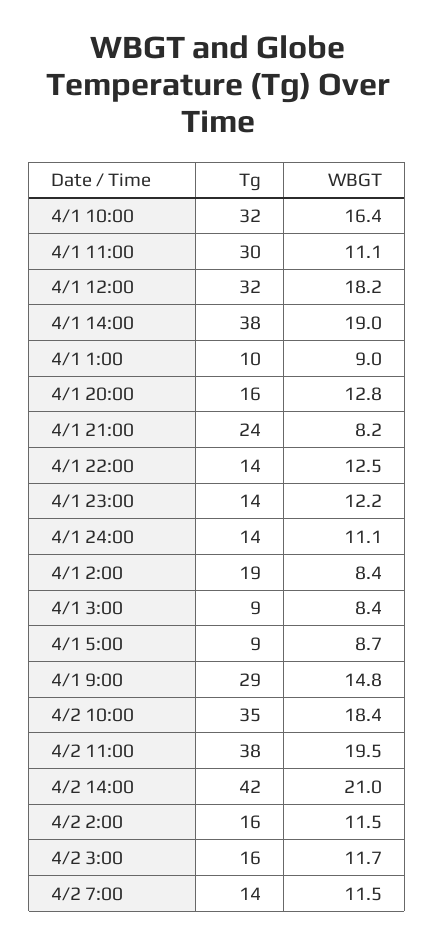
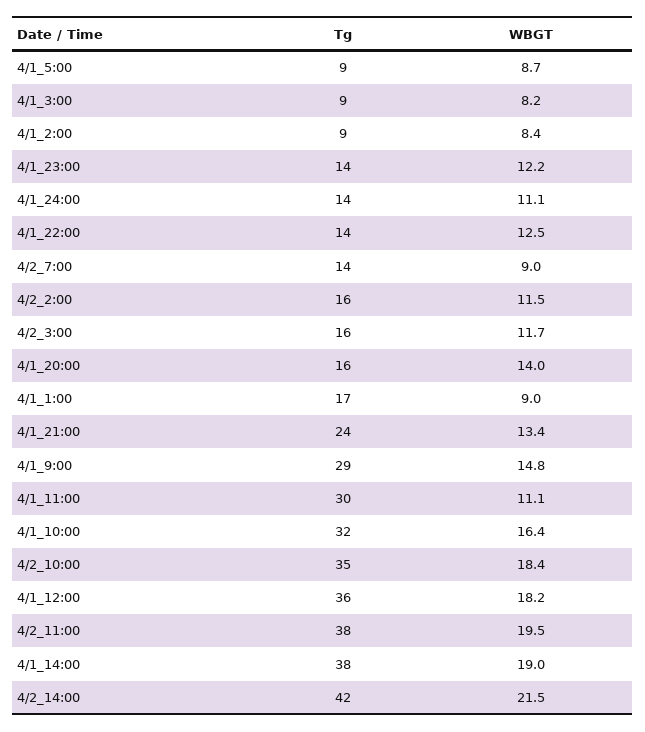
  {
    "Tg": {
      "4/1 10:00": 32,
      "4/1 11:00": 30,
-     "4/1 12:00": 32,
+     "4/1 12:00": 36,
      "4/1 14:00": 38,
-     "4/1 1:00": 10,
+     "4/1 1:00": 17,
      "4/1 20:00": 16,
      "4/1 21:00": 24,
      "4/1 22:00": 14,
      "4/1 23:00": 14,
      "4/1 24:00": 14,
-     "4/1 2:00": 19,
+     "4/1 2:00": 9,
      "4/1 3:00": 9,
      "4/1 5:00": 9,
      "4/1 9:00": 29,
      "4/2 10:00": 35,
      "4/2 11:00": 38,
      "4/2 14:00": 42,
      "4/2 2:00": 16,
      "4/2 3:00": 16,
      "4/2 7:00": 14
    },
    "WBGT": {
      "4/1 10:00": 16.4,
      "4/1 11:00": 11.1,
      "4/1 12:00": 18.2,
      "4/1 14:00": 19,
      "4/1 1:00": 9,
-     "4/1 20:00": 12.8,
+     "4/1 20:00": 14,
-     "4/1 21:00": 8.2,
+     "4/1 21:00": 13.4,
      "4/1 22:00": 12.5,
      "4/1 23:00": 12.2,
      "4/1 24:00": 11.1,
      "4/1 2:00": 8.4,
-     "4/1 3:00": 8.4,
+     "4/1 3:00": 8.2,
      "4/1 5:00": 8.7,
      "4/1 9:00": 14.8,
      "4/2 10:00": 18.4,
      "4/2 11:00": 19.5,
-     "4/2 14:00": 21,
+     "4/2 14:00": 21.5,
      "4/2 2:00": 11.5,
      "4/2 3:00": 11.7,
-     "4/2 7:00": 11.5
+     "4/2 7:00": 9
    }
  }

